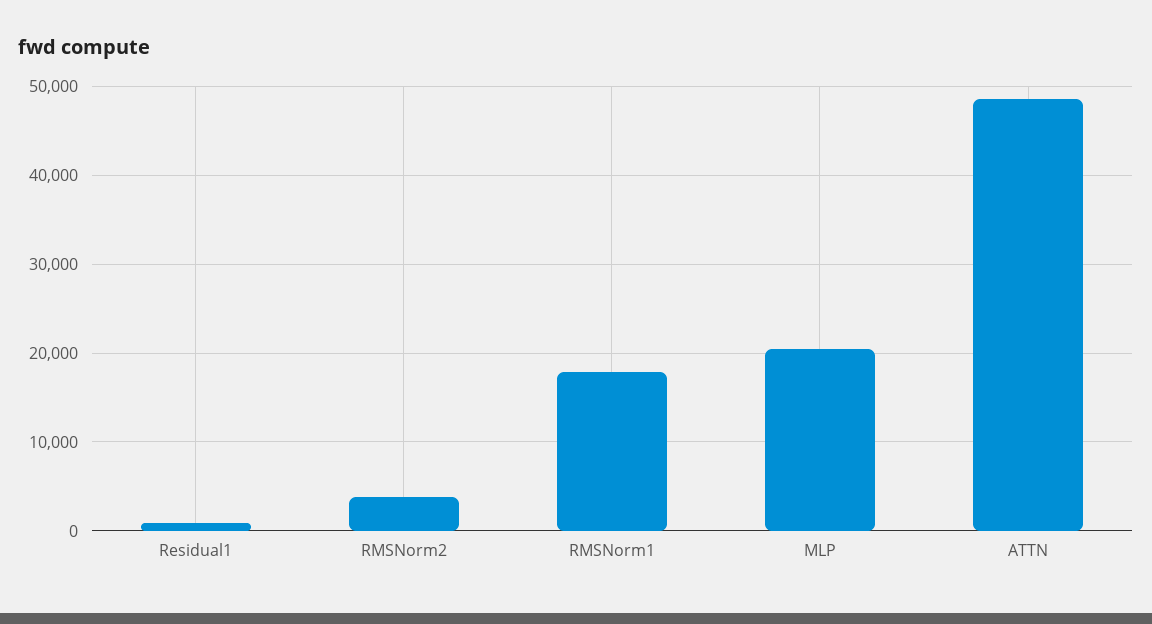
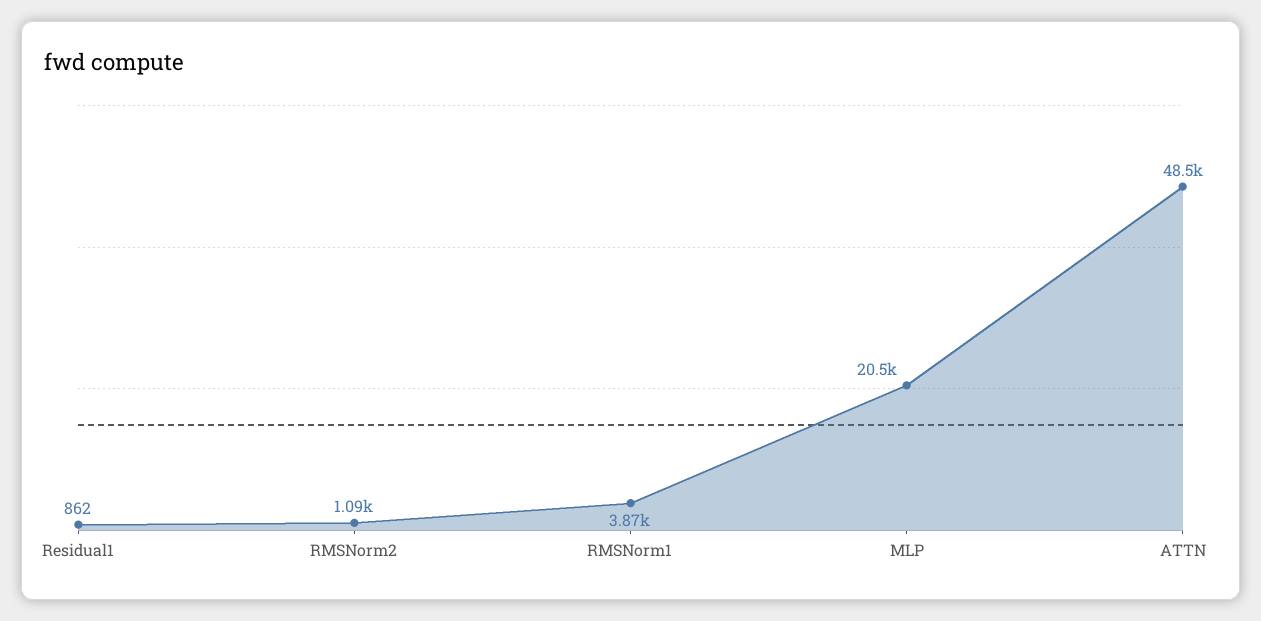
  {
    "Residual1": 862,
-   "RMSNorm2": 4000,
+   "RMSNorm2": 1090,
-   "RMSNorm1": 18000,
+   "RMSNorm1": 3870,
    "MLP": 20500,
    "ATTN": 48500
  }

